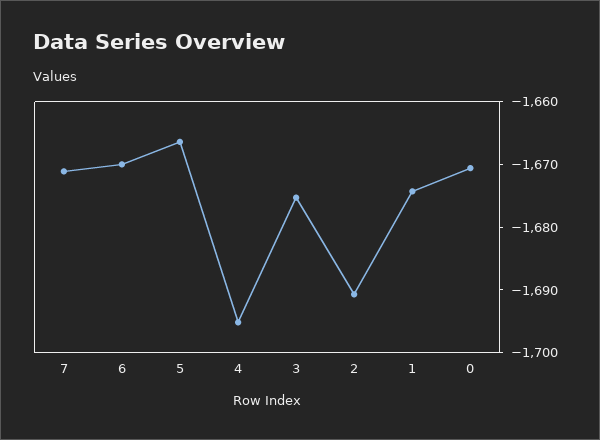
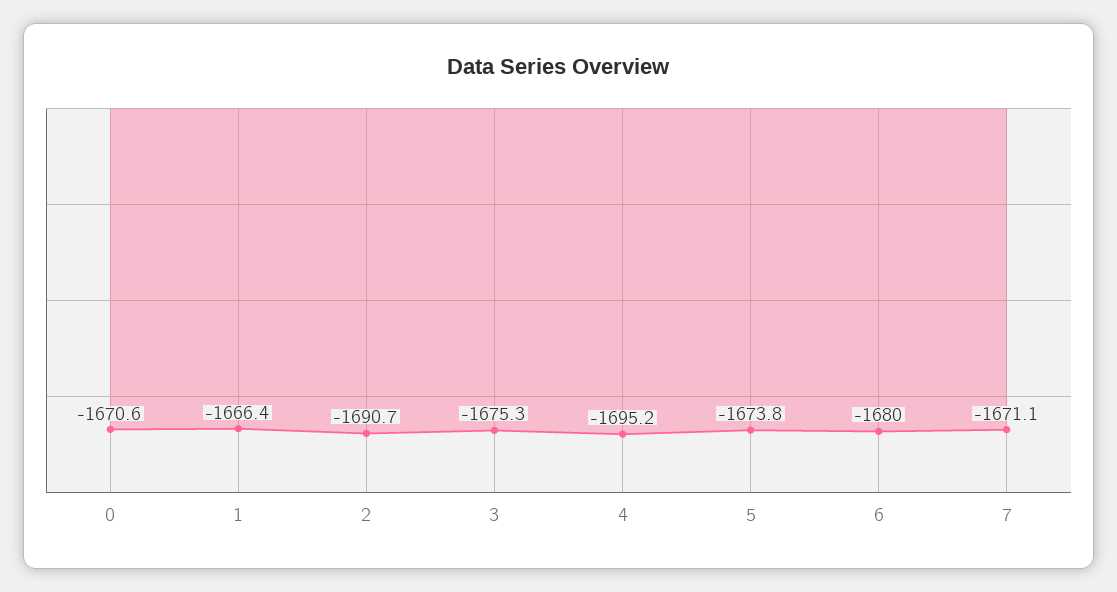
  {
    "7": -1671.1,
-   "6": -1670,
+   "6": -1680,
-   "5": -1666,
+   "5": -1673.8,
    "4": -1695.2,
    "3": -1675.3,
    "2": -1690.7,
-   "1": -1674,
+   "1": -1666.4,
    "0": -1670.6
  }

